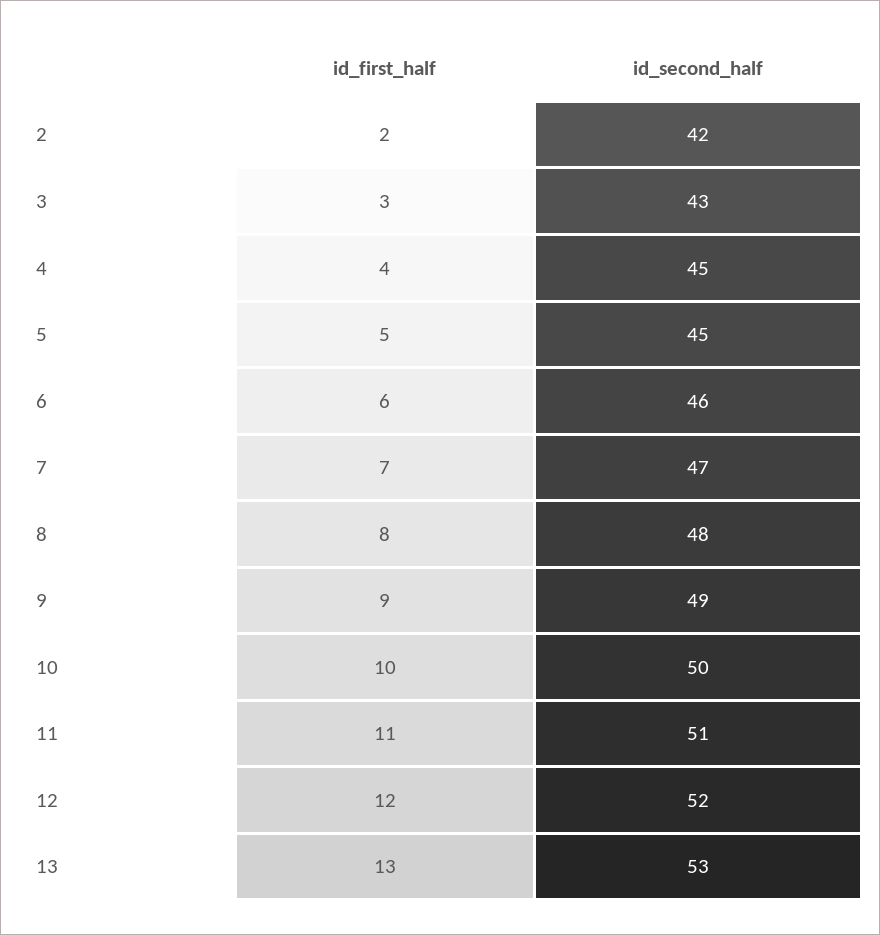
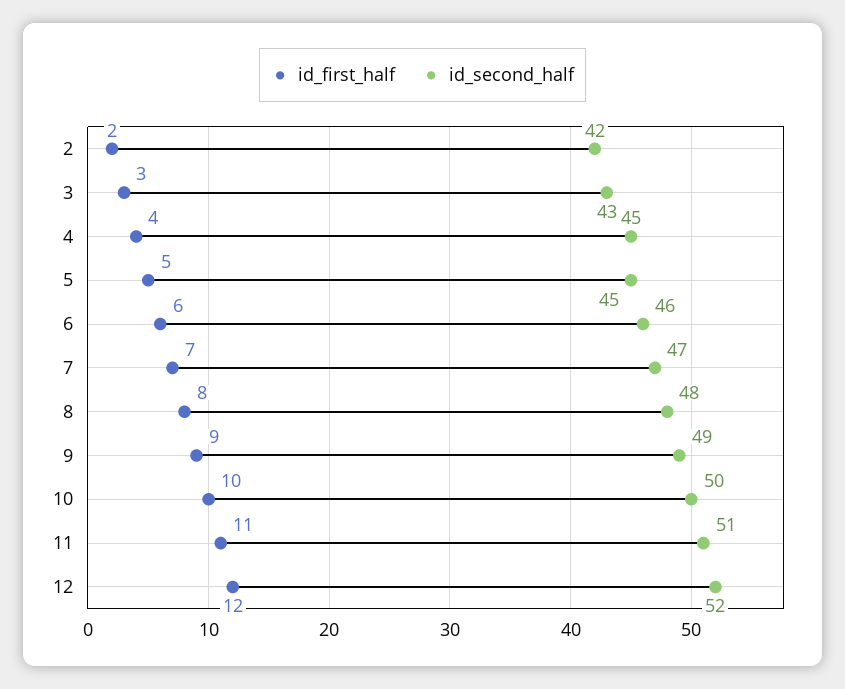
  {
    "id_first_half": {
      "2": 2,
      "3": 3,
      "4": 4,
      "5": 5,
      "6": 6,
      "7": 7,
      "8": 8,
      "9": 9,
      "10": 10,
      "11": 11,
-     "12": 12,
+     "12": 12
-     "13": 13
    },
    "id_second_half": {
      "2": 42,
      "3": 43,
      "4": 45,
      "5": 45,
      "6": 46,
      "7": 47,
      "8": 48,
      "9": 49,
      "10": 50,
      "11": 51,
-     "12": 52,
+     "12": 52
-     "13": 53
    }
  }

